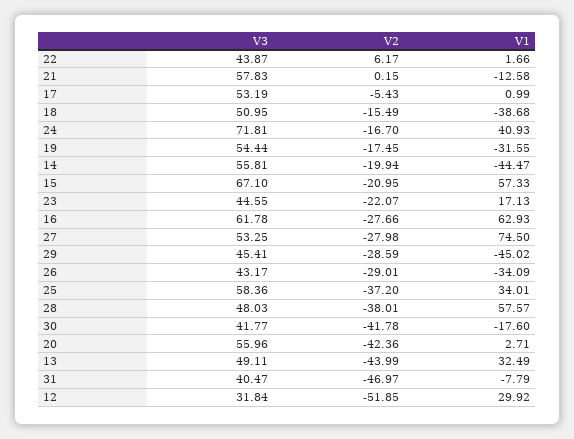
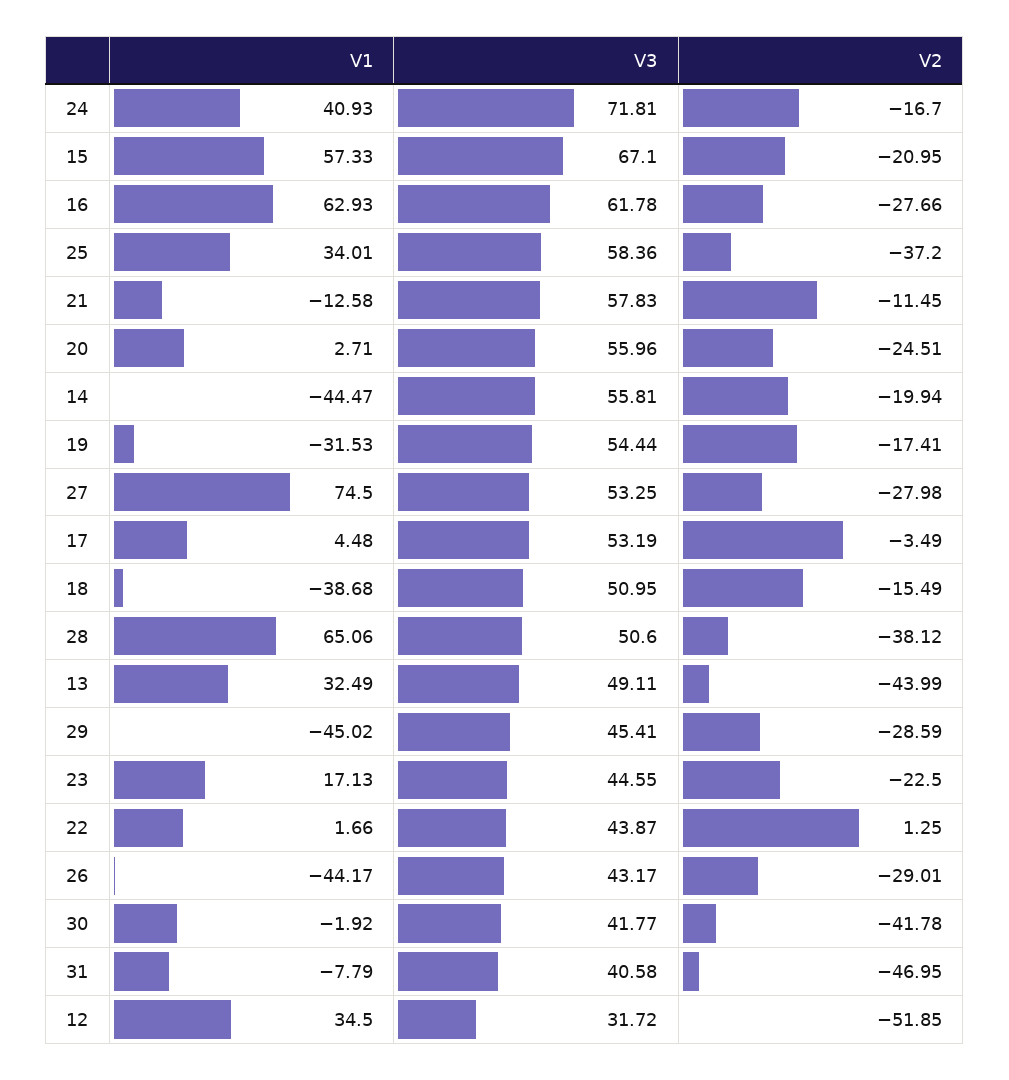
  {
    "V3": {
      "22": 43.87,
      "21": 57.83,
      "17": 53.19,
      "18": 50.95,
      "24": 71.81,
      "19": 54.44,
      "14": 55.81,
      "15": 67.1,
      "23": 44.55,
      "16": 61.78,
      "27": 53.25,
      "29": 45.41,
      "26": 43.17,
      "25": 58.36,
-     "28": 48.03,
+     "28": 50.6,
      "30": 41.77,
      "20": 55.96,
      "13": 49.11,
-     "31": 40.47,
+     "31": 40.58,
-     "12": 31.84
+     "12": 31.72
    },
    "V2": {
-     "22": 6.17,
+     "22": 1.25,
-     "21": 0.15,
+     "21": -11.45,
-     "17": -5.43,
+     "17": -3.49,
      "18": -15.49,
      "24": -16.7,
-     "19": -17.45,
+     "19": -17.41,
      "14": -19.94,
      "15": -20.95,
-     "23": -22.07,
+     "23": -22.5,
      "16": -27.66,
      "27": -27.98,
      "29": -28.59,
      "26": -29.01,
      "25": -37.2,
-     "28": -38.01,
+     "28": -38.12,
      "30": -41.78,
-     "20": -42.36,
+     "20": -24.51,
      "13": -43.99,
-     "31": -46.97,
+     "31": -46.95,
      "12": -51.85
    },
    "V1": {
      "22": 1.66,
      "21": -12.58,
-     "17": 0.99,
+     "17": 4.48,
      "18": -38.68,
      "24": 40.93,
-     "19": -31.55,
+     "19": -31.53,
      "14": -44.47,
      "15": 57.33,
      "23": 17.13,
      "16": 62.93,
      "27": 74.5,
      "29": -45.02,
-     "26": -34.09,
+     "26": -44.17,
      "25": 34.01,
-     "28": 57.57,
+     "28": 65.06,
-     "30": -17.6,
+     "30": -1.92,
      "20": 2.71,
      "13": 32.49,
      "31": -7.79,
-     "12": 29.92
+     "12": 34.5
    }
  }

